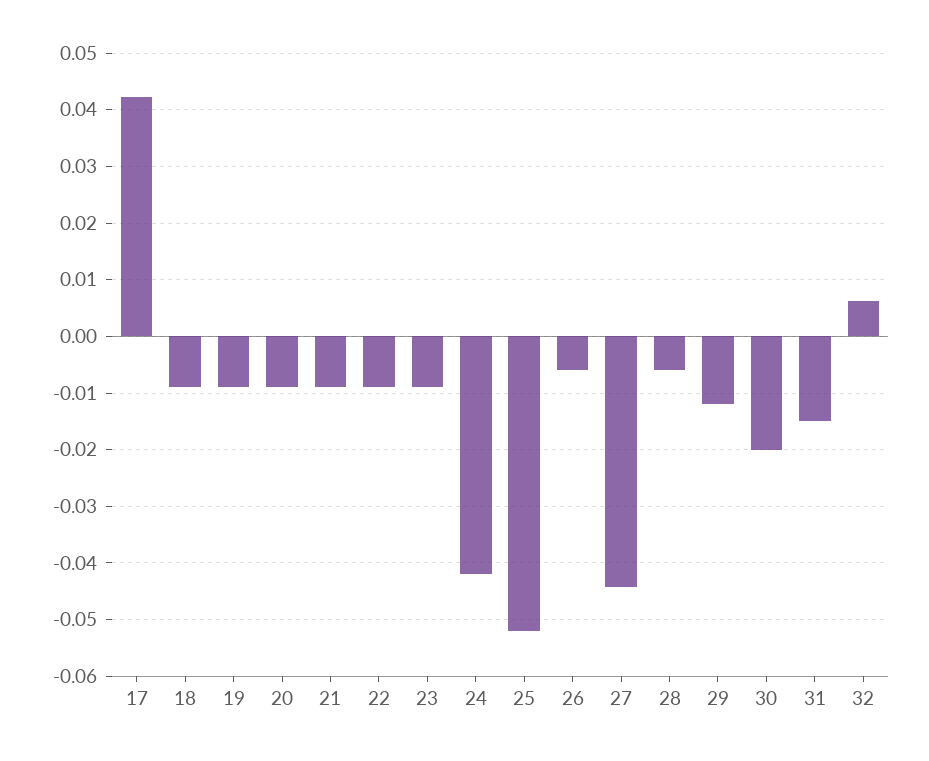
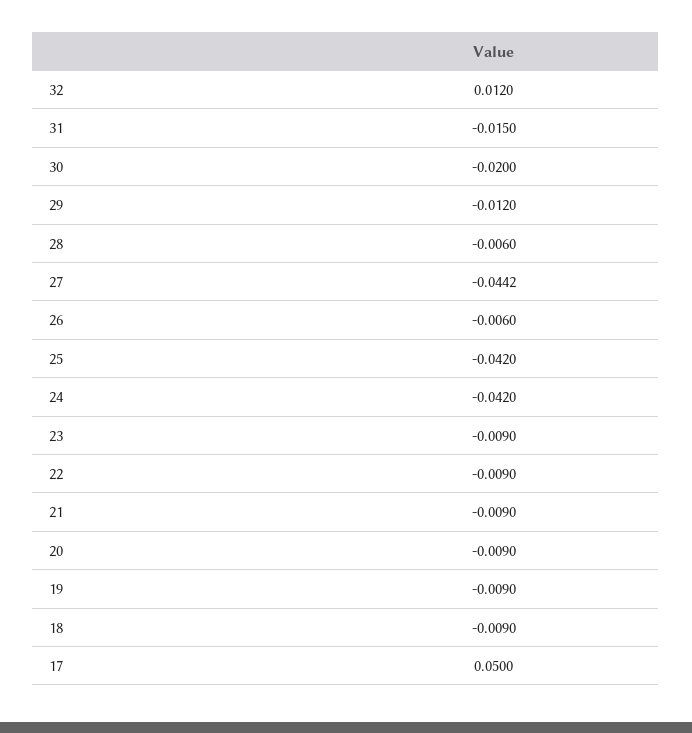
  {
-   "17": 0.042,
+   "17": 0.05,
    "18": -0.009,
    "19": -0.009,
    "20": -0.009,
    "21": -0.009,
    "22": -0.009,
    "23": -0.009,
    "24": -0.042,
-   "25": -0.052,
+   "25": -0.042,
    "26": -0.006,
    "27": -0.0442,
    "28": -0.006,
    "29": -0.012,
    "30": -0.02,
    "31": -0.015,
-   "32": 0.006
+   "32": 0.012
  }

